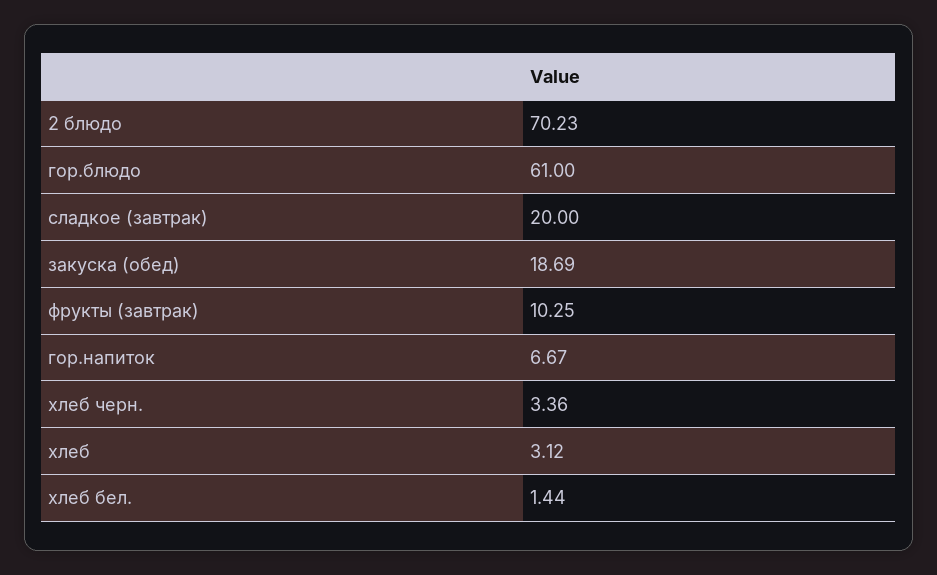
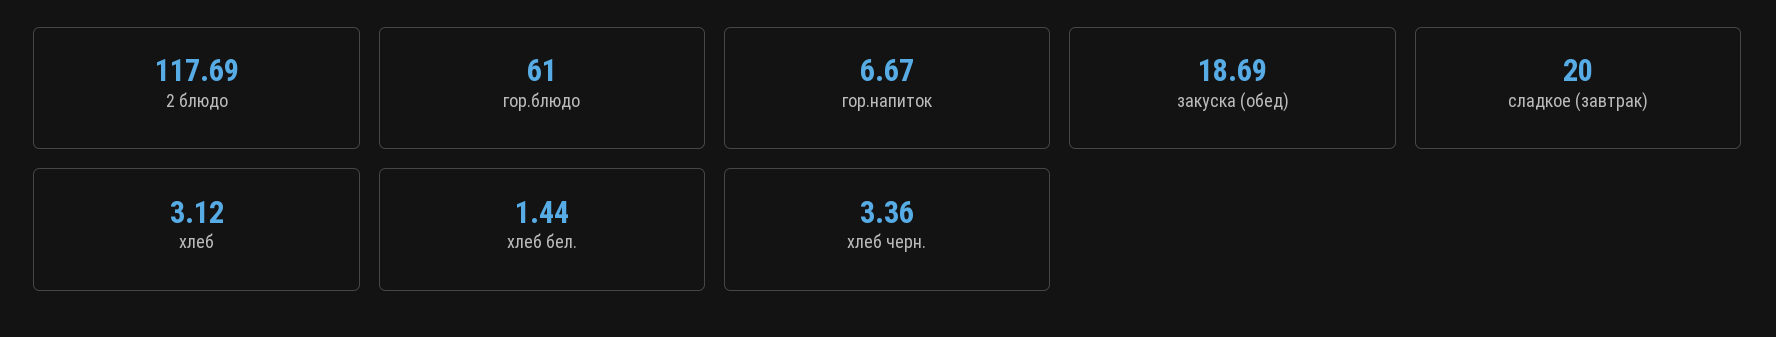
  {
-   "2 блюдо": 70.23,
+   "2 блюдо": 117.69,
    "гор.блюдо": 61,
    "сладкое (завтрак)": 20,
    "закуска (обед)": 18.69,
-   "фрукты (завтрак)": 10.25,
    "гор.напиток": 6.67,
    "хлеб черн.": 3.36,
    "хлеб": 3.12,
    "хлеб бел.": 1.44
  }

